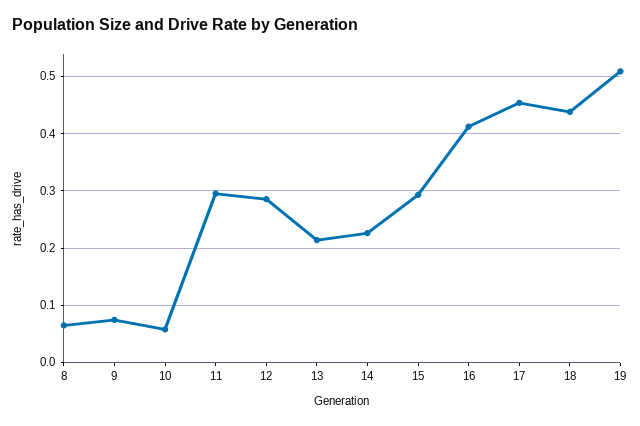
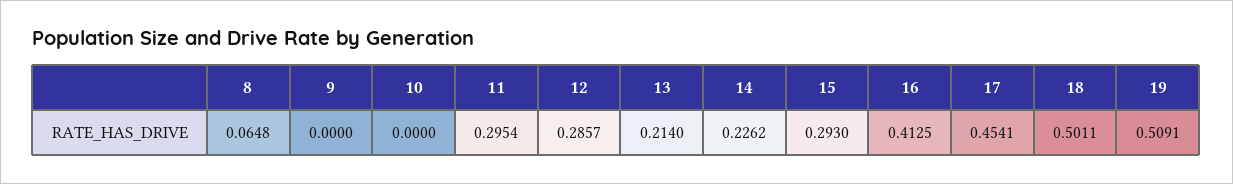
  {
    "8": 0.0648,
-   "9": 0.08,
+   "9": 0,
-   "10": 0.06,
+   "10": 0,
    "11": 0.2954,
    "12": 0.2857,
    "13": 0.214,
    "14": 0.2262,
    "15": 0.293,
    "16": 0.4125,
    "17": 0.4541,
-   "18": 0.44,
+   "18": 0.5011,
    "19": 0.5091
  }

